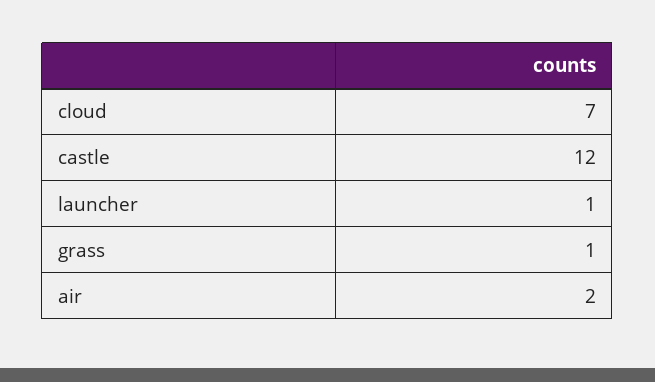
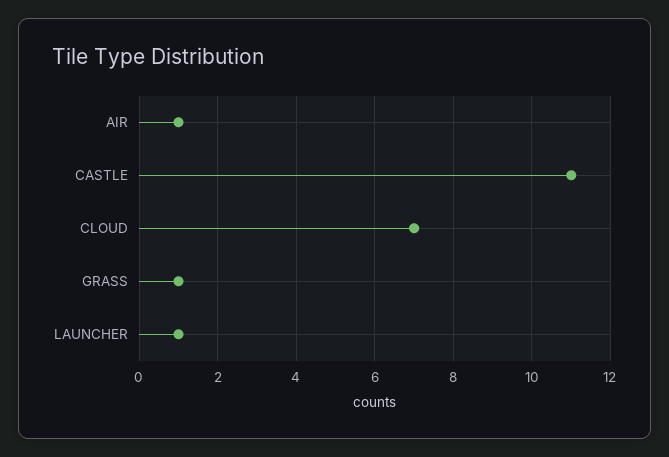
  {
    "cloud": 7,
-   "castle": 12,
+   "castle": 11,
    "launcher": 1,
    "grass": 1,
-   "air": 2
+   "air": 1
  }

